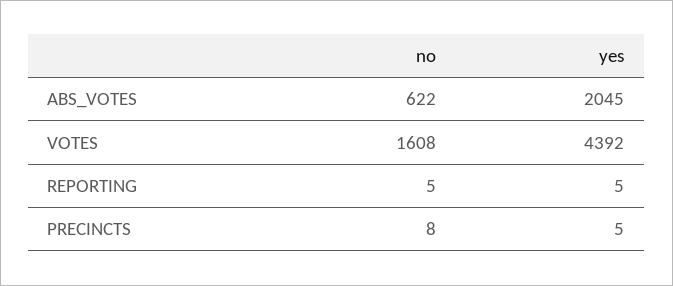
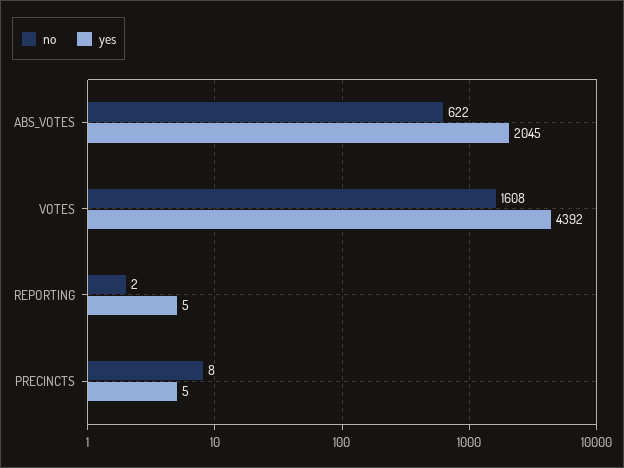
  {
    "no": {
      "ABS_VOTES": 622,
      "VOTES": 1608,
-     "REPORTING": 5,
+     "REPORTING": 2,
      "PRECINCTS": 8
    },
    "yes": {
      "ABS_VOTES": 2045,
      "VOTES": 4392,
      "REPORTING": 5,
      "PRECINCTS": 5
    }
  }

